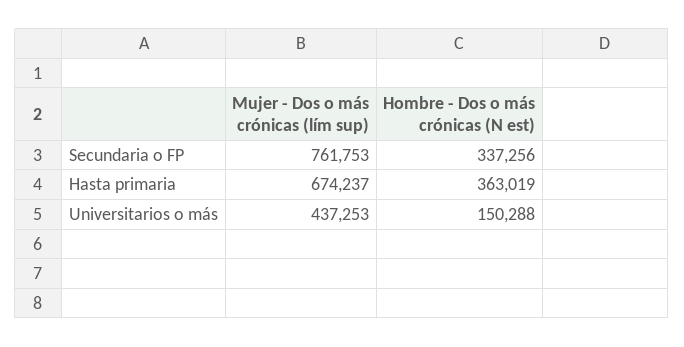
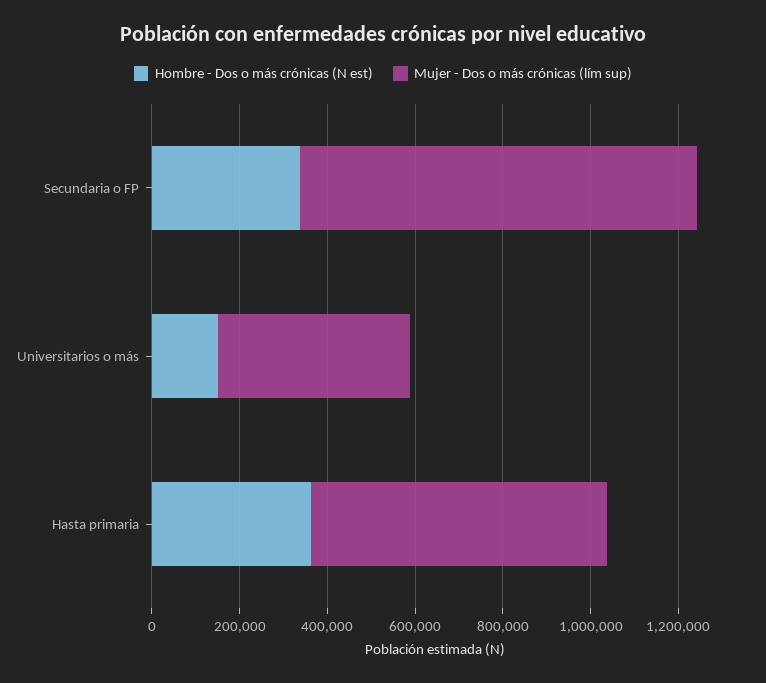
  {
    "Mujer - Dos o más crónicas (lím sup)": {
-     "Secundaria o FP": 761753,
+     "Secundaria o FP": 900000,
      "Hasta primaria": 674237,
      "Universitarios o más": 437253
    },
    "Hombre - Dos o más crónicas (N est)": {
      "Secundaria o FP": 337256,
      "Hasta primaria": 363019,
      "Universitarios o más": 150288
    }
  }

